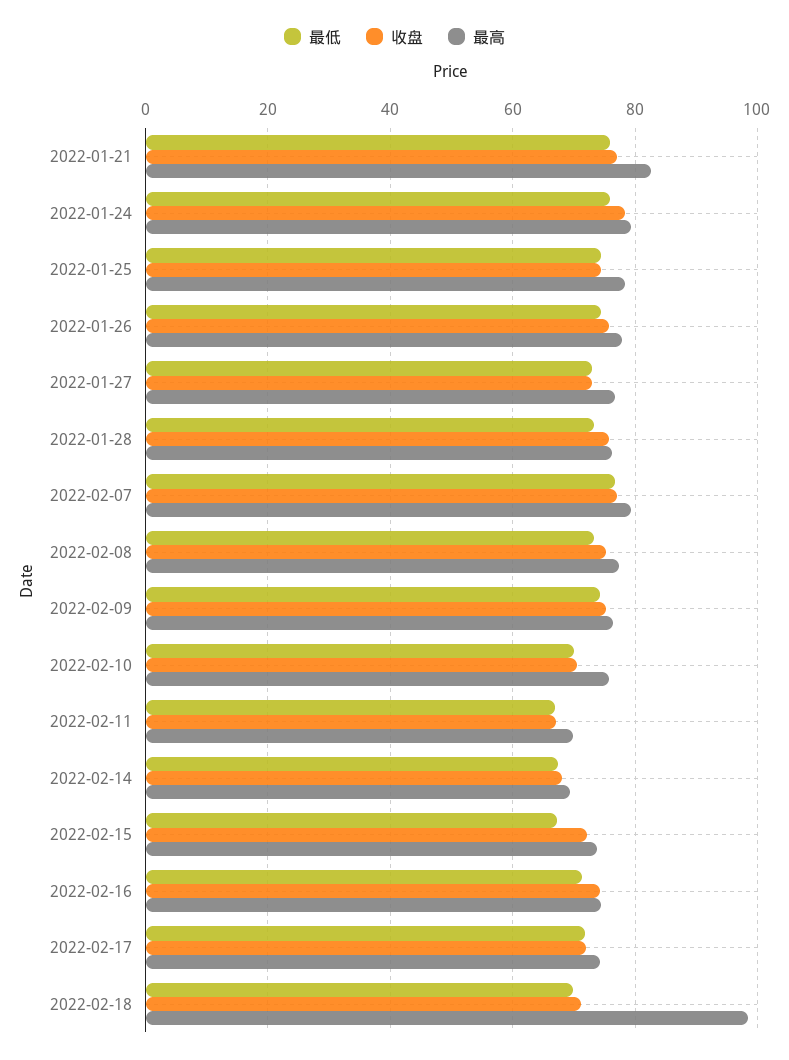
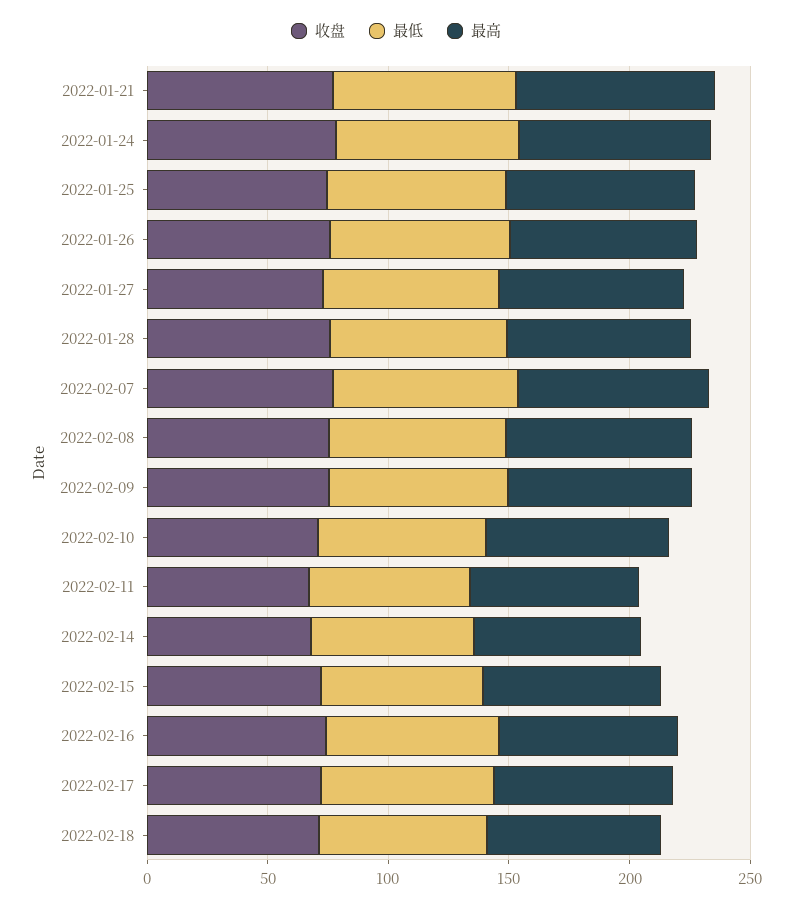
  {
    "最低": {
      "2022-01-21": 76,
      "2022-01-24": 76,
      "2022-01-25": 74,
      "2022-01-26": 74,
      "2022-01-27": 72,
      "2022-01-28": 74,
      "2022-02-07": 76,
      "2022-02-08": 74,
      "2022-02-09": 74,
      "2022-02-10": 70,
      "2022-02-11": 66,
      "2022-02-14": 68,
      "2022-02-15": 68,
      "2022-02-16": 72,
      "2022-02-17": 72,
      "2022-02-18": 70
    },
    "收盘": {
      "2022-01-21": 78,
      "2022-01-24": 78,
      "2022-01-25": 74,
      "2022-01-26": 76,
      "2022-01-27": 72,
      "2022-01-28": 76,
      "2022-02-07": 78,
      "2022-02-08": 76,
      "2022-02-09": 76,
      "2022-02-10": 70,
      "2022-02-11": 68,
      "2022-02-14": 68,
      "2022-02-15": 72,
      "2022-02-16": 74,
      "2022-02-17": 72,
      "2022-02-18": 72
    },
    "最高": {
      "2022-01-21": 82,
      "2022-01-24": 80,
      "2022-01-25": 78,
      "2022-01-26": 78,
      "2022-01-27": 76,
      "2022-01-28": 76,
      "2022-02-07": 80,
      "2022-02-08": 78,
      "2022-02-09": 76,
      "2022-02-10": 76,
      "2022-02-11": 70,
      "2022-02-14": 70,
      "2022-02-15": 74,
      "2022-02-16": 74,
      "2022-02-17": 74,
-     "2022-02-18": 98
+     "2022-02-18": 70
    }
  }

